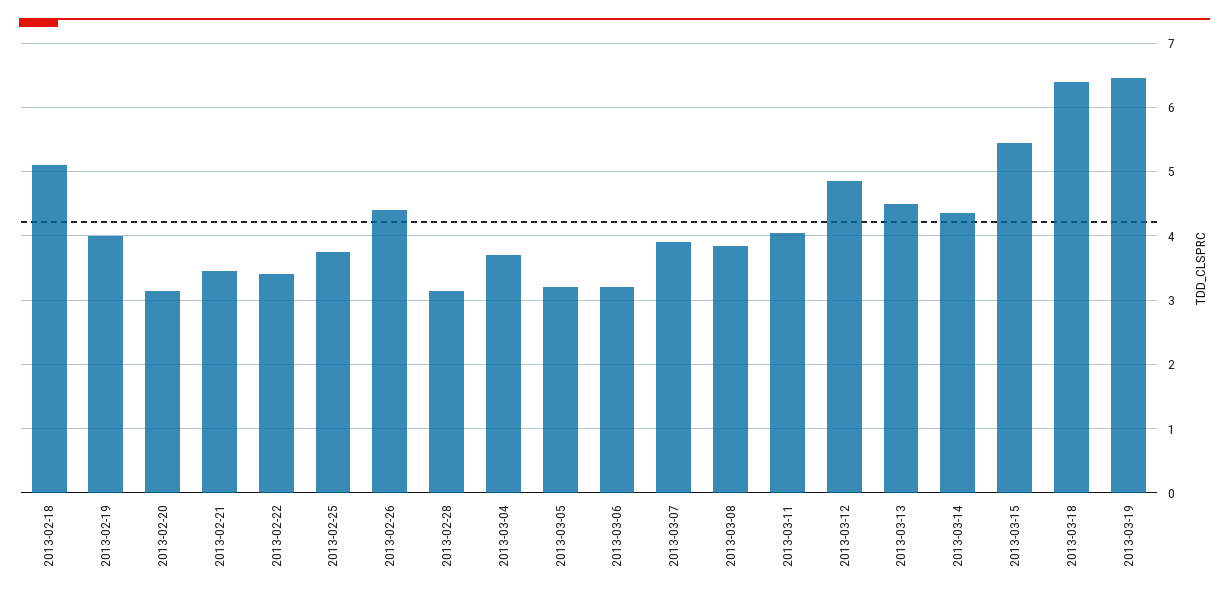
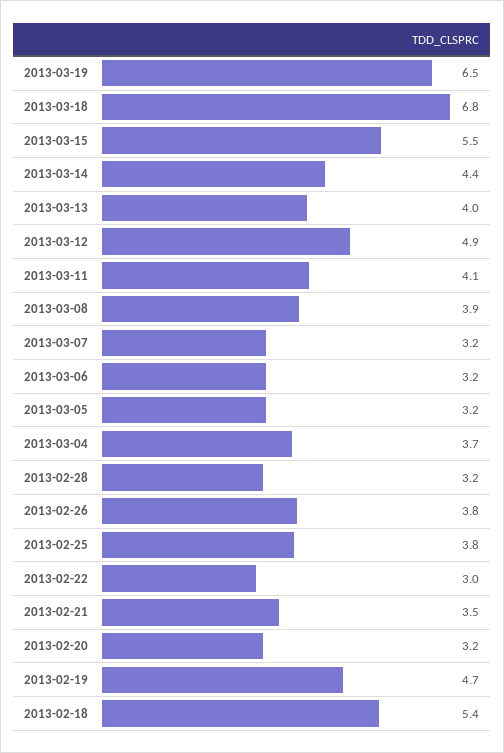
  {
-   "2013-02-18": 5.1,
+   "2013-02-18": 5.4,
-   "2013-02-19": 4,
+   "2013-02-19": 4.7,
    "2013-02-20": 3.2,
    "2013-02-21": 3.5,
-   "2013-02-22": 3.4,
+   "2013-02-22": 3,
    "2013-02-25": 3.8,
-   "2013-02-26": 4.4,
+   "2013-02-26": 3.8,
    "2013-02-28": 3.2,
    "2013-03-04": 3.7,
    "2013-03-05": 3.2,
    "2013-03-06": 3.2,
-   "2013-03-07": 3.9,
+   "2013-03-07": 3.2,
    "2013-03-08": 3.9,
    "2013-03-11": 4.1,
    "2013-03-12": 4.9,
-   "2013-03-13": 4.5,
+   "2013-03-13": 4,
    "2013-03-14": 4.4,
    "2013-03-15": 5.5,
-   "2013-03-18": 6.4,
+   "2013-03-18": 6.8,
    "2013-03-19": 6.5
  }

